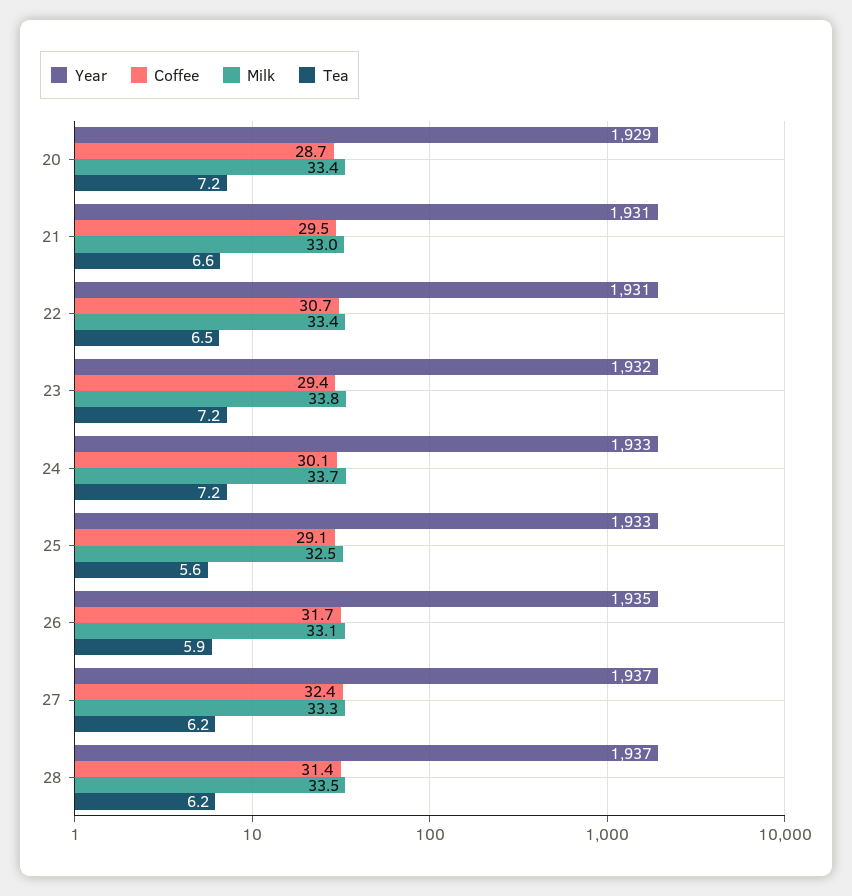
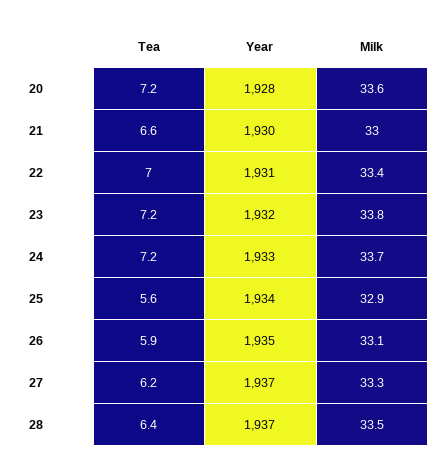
  {
    "Year": {
-     "20": 1929,
+     "20": 1928,
-     "21": 1931,
+     "21": 1930,
      "22": 1931,
      "23": 1932,
      "24": 1933,
-     "25": 1933,
+     "25": 1934,
      "26": 1935,
      "27": 1937,
      "28": 1937
    },
-   "Coffee": {
-     "20": 28.7,
-     "21": 29.5,
-     "22": 30.7,
-     "23": 29.4,
-     "24": 30.1,
-     "25": 29.1,
-     "26": 31.7,
-     "27": 32.4,
-     "28": 31.4
-   },
    "Milk": {
-     "20": 33.4,
+     "20": 33.6,
      "21": 33,
      "22": 33.4,
      "23": 33.8,
      "24": 33.7,
-     "25": 32.5,
+     "25": 32.9,
      "26": 33.1,
      "27": 33.3,
      "28": 33.5
    },
    "Tea": {
      "20": 7.2,
      "21": 6.6,
-     "22": 6.5,
+     "22": 7,
      "23": 7.2,
      "24": 7.2,
      "25": 5.6,
      "26": 5.9,
      "27": 6.2,
-     "28": 6.2
+     "28": 6.4
    }
  }

